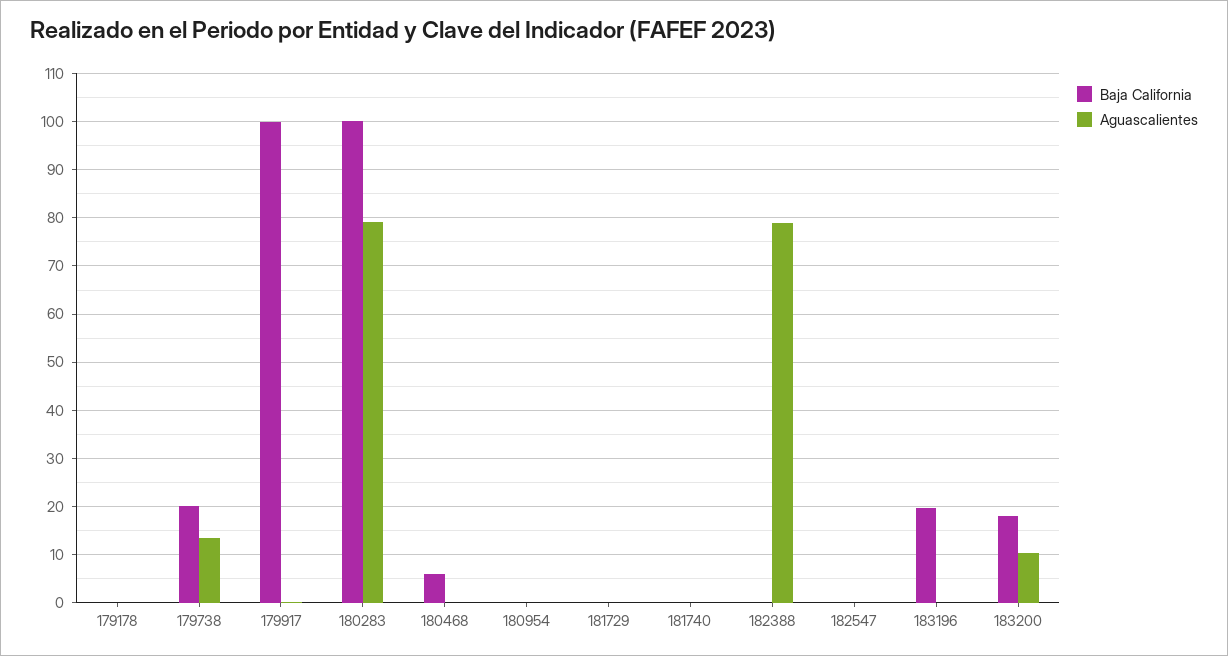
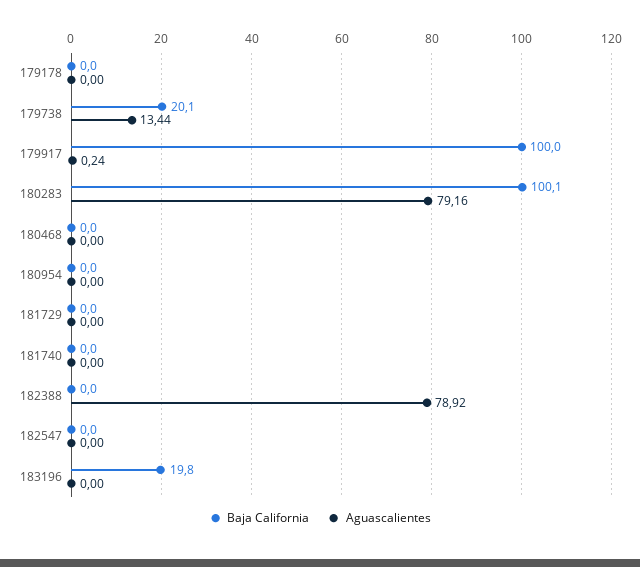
  {
    "Baja California": {
      "179178": 0,
      "179738": 20.1,
      "179917": 100,
      "180283": 100.1,
-     "180468": 6,
+     "180468": 0,
      "180954": 0,
      "181729": 0,
      "181740": 0,
      "182388": 0,
      "182547": 0,
-     "183196": 19.8,
+     "183196": 19.8
-     "183200": 18
    },
    "Aguascalientes": {
      "179178": 0,
      "179738": 13.44,
      "179917": 0.24,
      "180283": 79.16,
      "180468": 0,
      "180954": 0,
      "181729": 0,
      "181740": 0,
      "182388": 78.92,
      "182547": 0,
-     "183196": 0,
+     "183196": 0
-     "183200": 10
    }
  }

